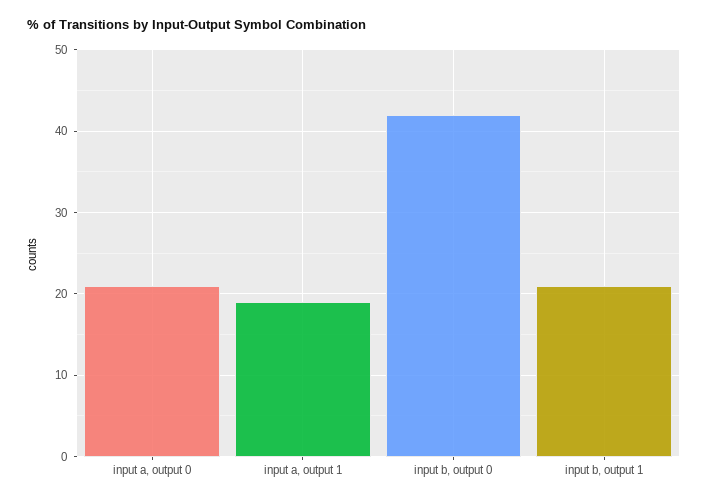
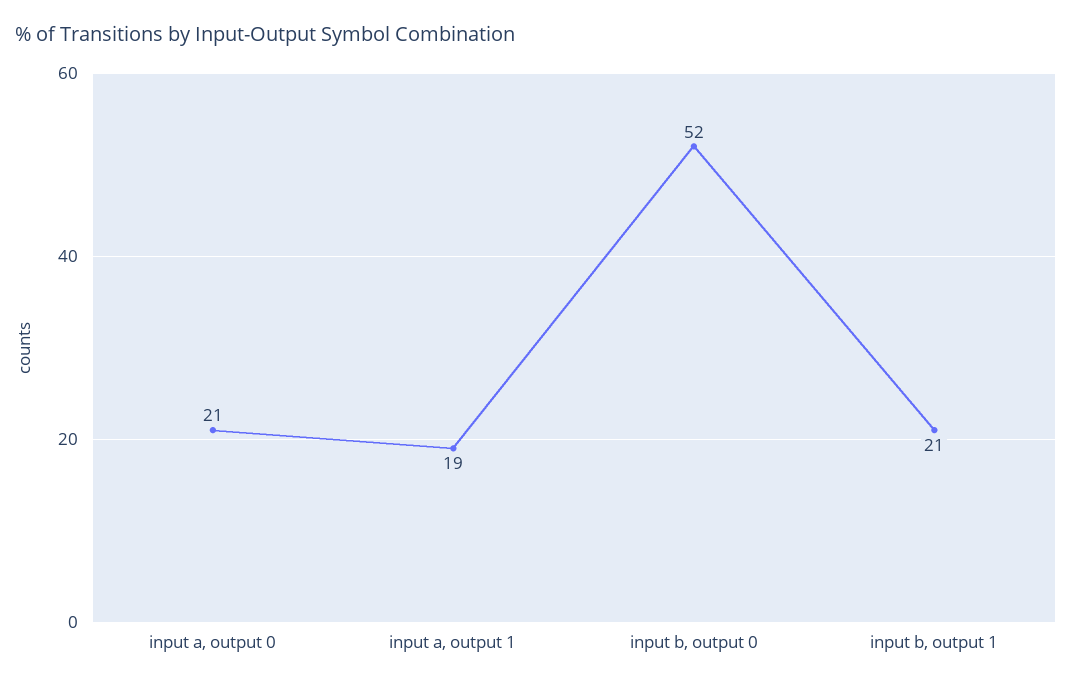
  {
    "input a, output 0": 21,
    "input a, output 1": 19,
-   "input b, output 0": 42,
+   "input b, output 0": 52,
    "input b, output 1": 21
  }

